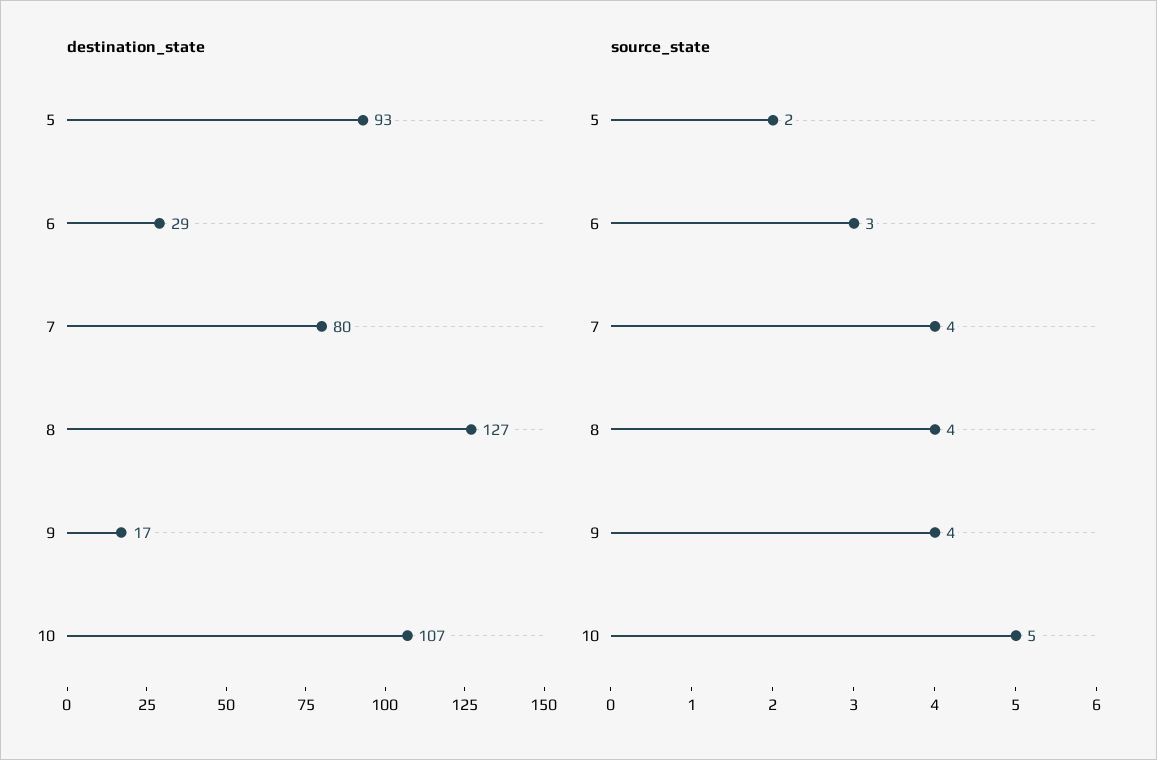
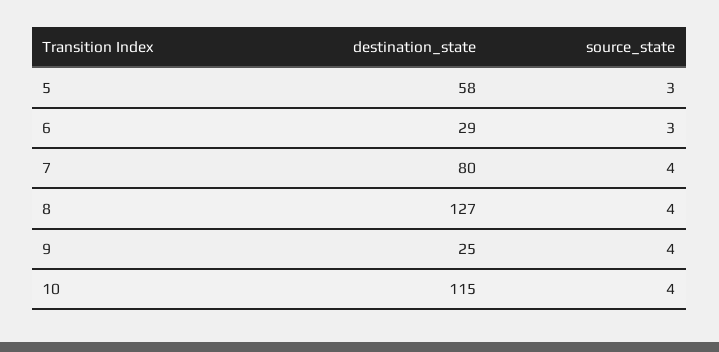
  {
    "destination_state": {
-     "5": 93,
+     "5": 58,
      "6": 29,
      "7": 80,
      "8": 127,
-     "9": 17,
+     "9": 25,
-     "10": 107
+     "10": 115
    },
    "source_state": {
-     "5": 2,
+     "5": 3,
      "6": 3,
      "7": 4,
      "8": 4,
      "9": 4,
-     "10": 5
+     "10": 4
    }
  }

